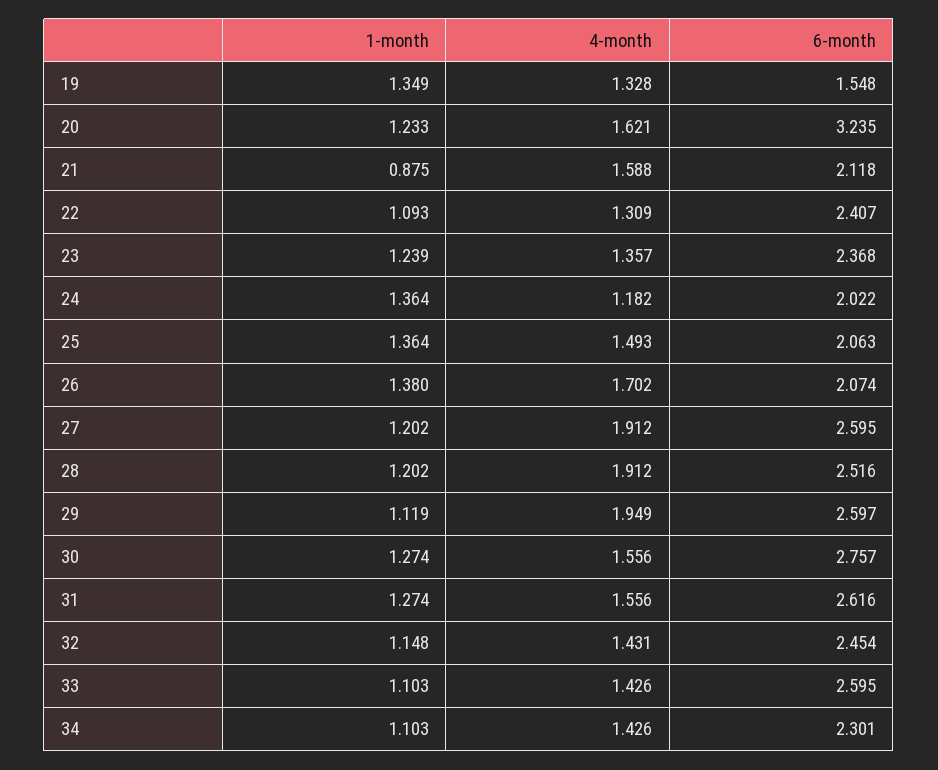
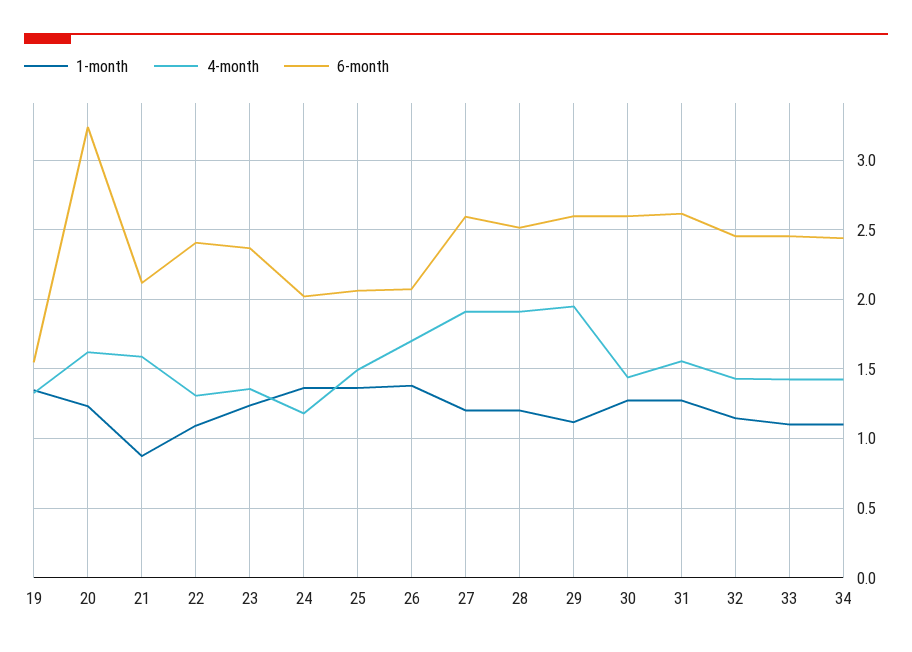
  {
    "1-month": {
      "19": 1.349,
      "20": 1.233,
      "21": 0.875,
      "22": 1.093,
      "23": 1.239,
      "24": 1.364,
      "25": 1.364,
      "26": 1.38,
      "27": 1.202,
      "28": 1.202,
      "29": 1.119,
      "30": 1.274,
      "31": 1.274,
      "32": 1.148,
      "33": 1.103,
      "34": 1.103
    },
    "4-month": {
      "19": 1.328,
      "20": 1.621,
      "21": 1.588,
      "22": 1.309,
      "23": 1.357,
      "24": 1.182,
      "25": 1.493,
      "26": 1.702,
      "27": 1.912,
      "28": 1.912,
      "29": 1.949,
-     "30": 1.556,
+     "30": 1.45,
      "31": 1.556,
      "32": 1.431,
      "33": 1.426,
      "34": 1.426
    },
    "6-month": {
      "19": 1.548,
      "20": 3.235,
      "21": 2.118,
      "22": 2.407,
      "23": 2.368,
      "24": 2.022,
      "25": 2.063,
      "26": 2.074,
      "27": 2.595,
      "28": 2.516,
      "29": 2.597,
-     "30": 2.757,
+     "30": 2.6,
      "31": 2.616,
      "32": 2.454,
-     "33": 2.595,
+     "33": 2.45,
-     "34": 2.301
+     "34": 2.45
    }
  }

